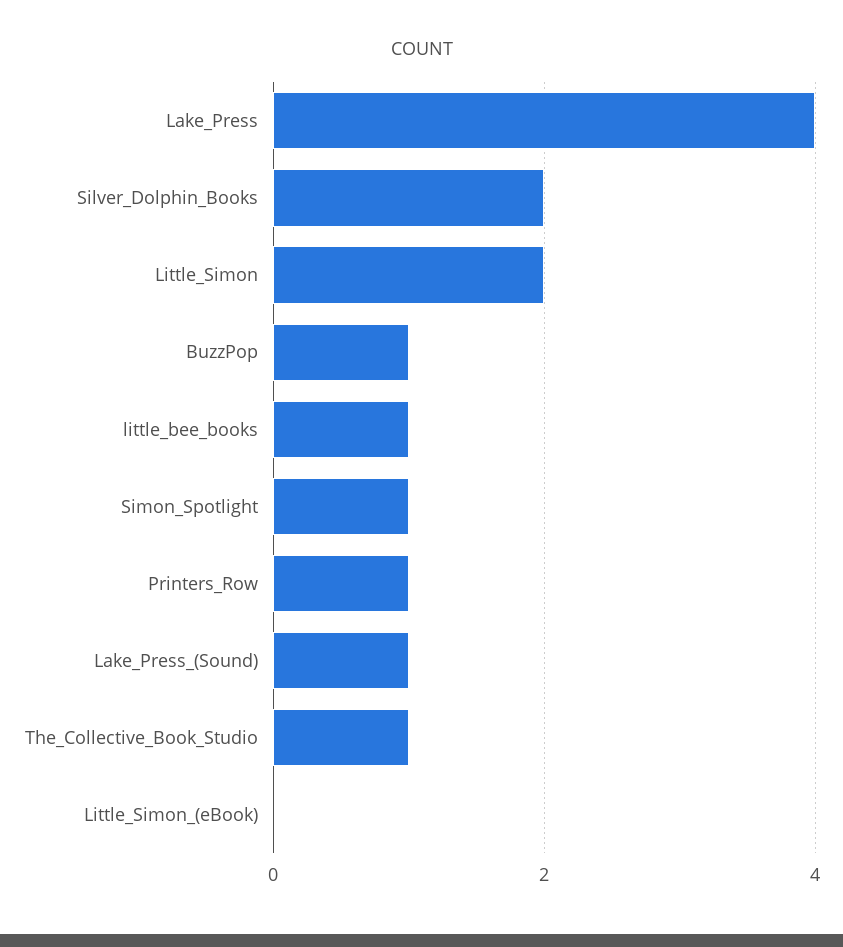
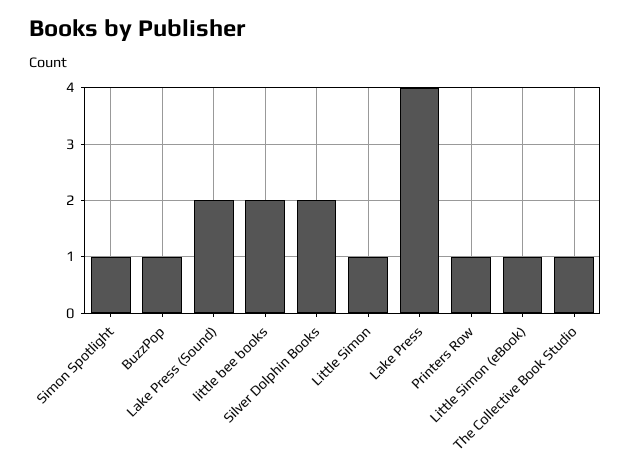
  {
    "Lake_Press": 4,
    "Silver_Dolphin_Books": 2,
-   "Little_Simon": 2,
+   "Little_Simon": 1,
    "BuzzPop": 1,
-   "little_bee_books": 1,
+   "little_bee_books": 2,
    "Simon_Spotlight": 1,
    "Printers_Row": 1,
-   "Lake_Press_(Sound)": 1,
+   "Lake_Press_(Sound)": 2,
    "The_Collective_Book_Studio": 1,
-   "Little_Simon_(eBook)": 0
+   "Little_Simon_(eBook)": 1
  }

